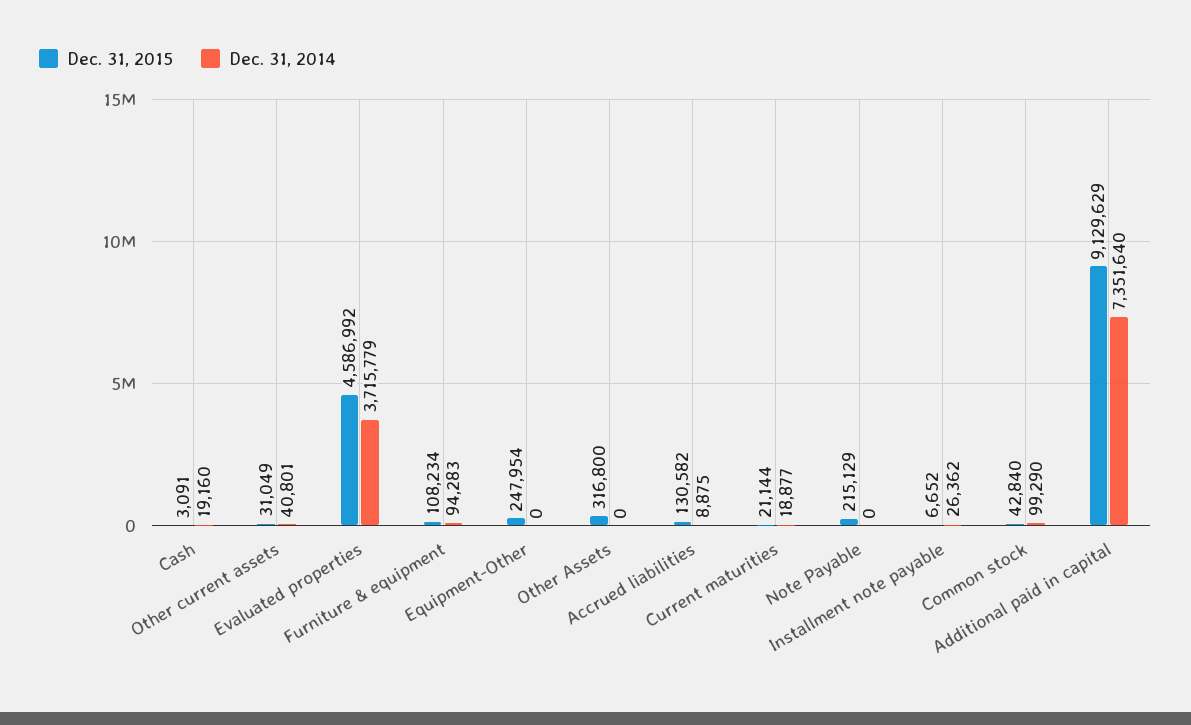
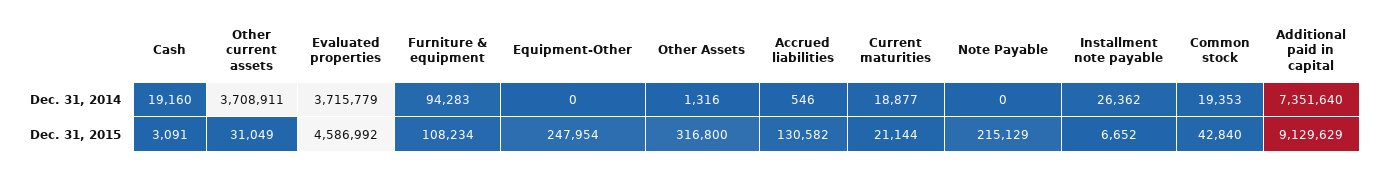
  {
    "Dec. 31, 2015": {
      "Cash": 3091,
      "Other current assets": 31049,
      "Evaluated properties": 4586992,
      "Furniture & equipment": 108234,
      "Equipment-Other": 247954,
      "Other Assets": 316800,
      "Accrued liabilities": 130582,
      "Current maturities": 21144,
      "Note Payable": 215129,
      "Installment note payable": 6652,
      "Common stock": 42840,
      "Additional paid in capital": 9129629
    },
    "Dec. 31, 2014": {
      "Cash": 19160,
-     "Other current assets": 40801,
+     "Other current assets": 3708911,
      "Evaluated properties": 3715779,
      "Furniture & equipment": 94283,
      "Equipment-Other": 0,
-     "Other Assets": 0,
+     "Other Assets": 1316,
-     "Accrued liabilities": 8875,
+     "Accrued liabilities": 546,
      "Current maturities": 18877,
      "Note Payable": 0,
      "Installment note payable": 26362,
-     "Common stock": 99290,
+     "Common stock": 19353,
      "Additional paid in capital": 7351640
    }
  }

